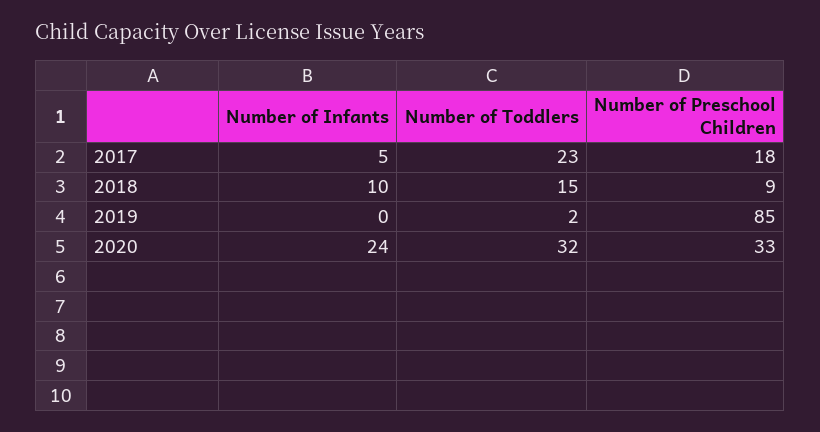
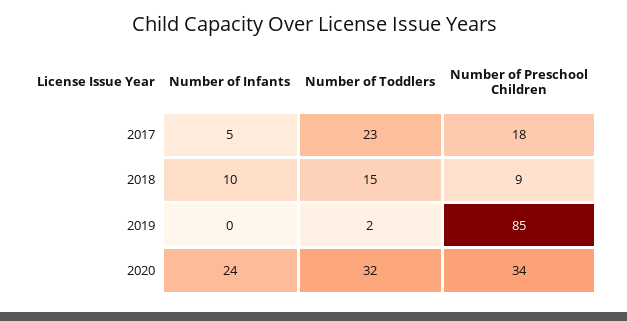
  {
    "Number of Infants": {
      "2017": 5,
      "2018": 10,
      "2019": 0,
      "2020": 24
    },
    "Number of Toddlers": {
      "2017": 23,
      "2018": 15,
      "2019": 2,
      "2020": 32
    },
    "Number of Preschool Children": {
      "2017": 18,
      "2018": 9,
      "2019": 85,
-     "2020": 33
+     "2020": 34
    }
  }

